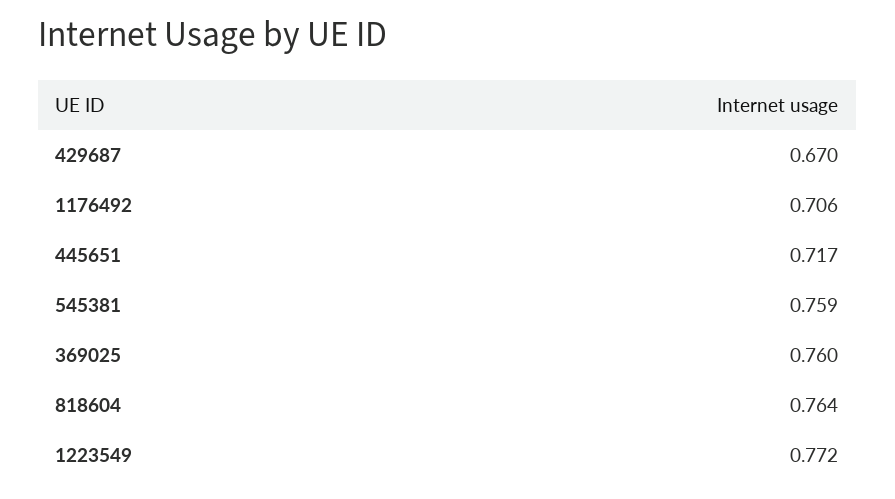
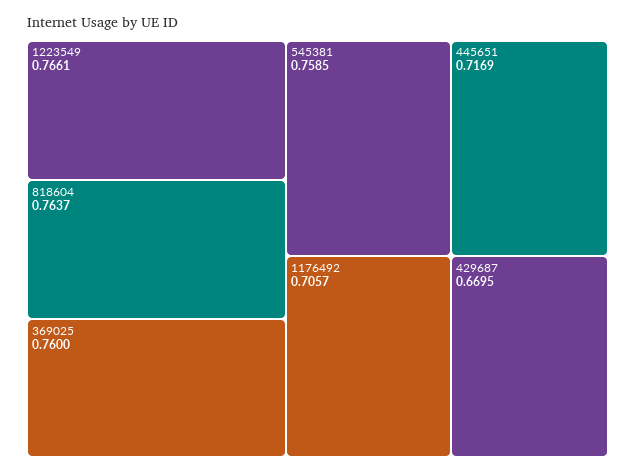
  {
    "429687": 0.6695,
    "1176492": 0.7057,
    "445651": 0.7169,
    "545381": 0.7585,
    "369025": 0.76,
    "818604": 0.7637,
-   "1223549": 0.772
+   "1223549": 0.7661
  }

